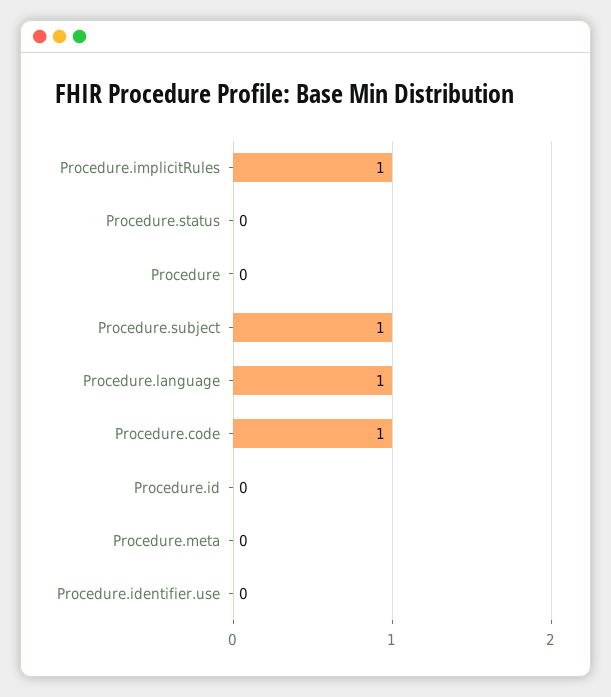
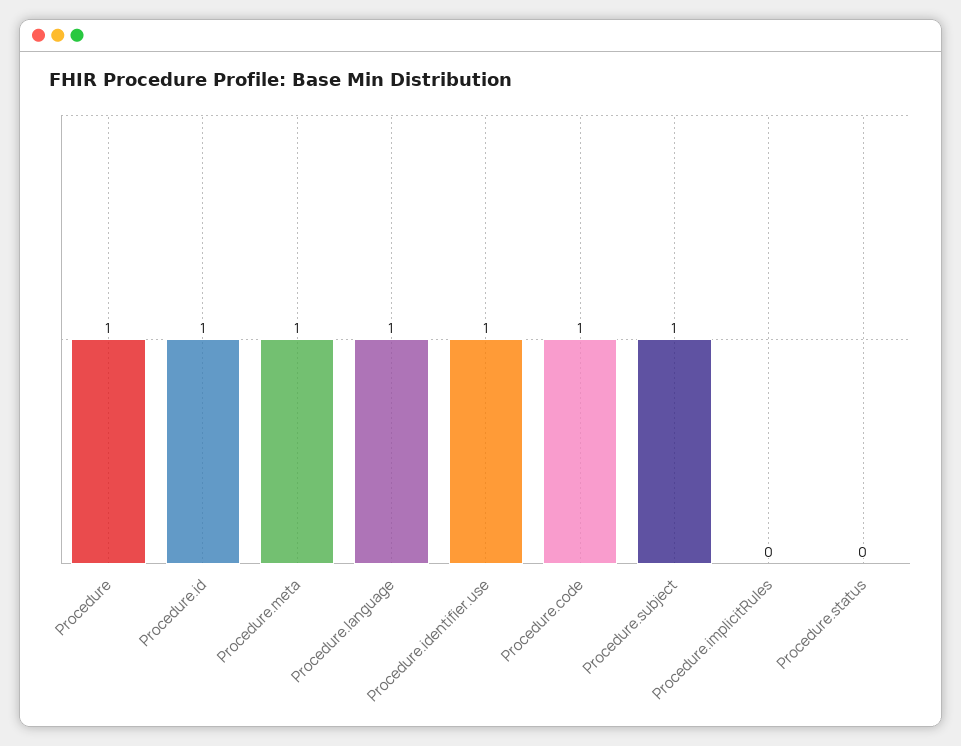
  {
-   "Procedure.implicitRules": 1,
+   "Procedure.implicitRules": 0,
    "Procedure.status": 0,
-   "Procedure": 0,
+   "Procedure": 1,
    "Procedure.subject": 1,
    "Procedure.language": 1,
    "Procedure.code": 1,
-   "Procedure.id": 0,
+   "Procedure.id": 1,
-   "Procedure.meta": 0,
+   "Procedure.meta": 1,
-   "Procedure.identifier.use": 0
+   "Procedure.identifier.use": 1
  }

